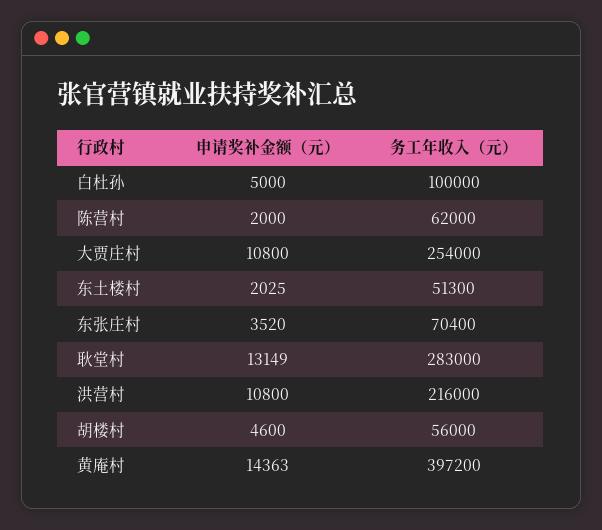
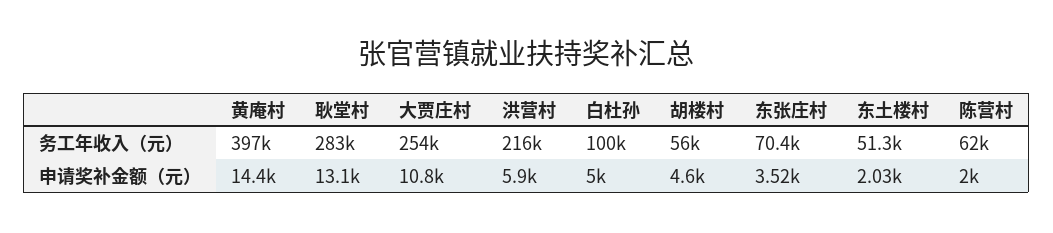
  {
    "申请奖补金额（元）": {
      "白杜孙": 5000,
      "陈营村": 2000,
      "大贾庄村": 10800,
      "东土楼村": 2025,
      "东张庄村": 3520,
      "耿堂村": 13149,
-     "洪营村": 10800,
+     "洪营村": 5900,
      "胡楼村": 4600,
      "黄庵村": 14363
    },
    "务工年收入（元）": {
      "白杜孙": 100000,
      "陈营村": 62000,
      "大贾庄村": 254000,
      "东土楼村": 51300,
      "东张庄村": 70400,
      "耿堂村": 283000,
      "洪营村": 216000,
      "胡楼村": 56000,
      "黄庵村": 397200
    }
  }

